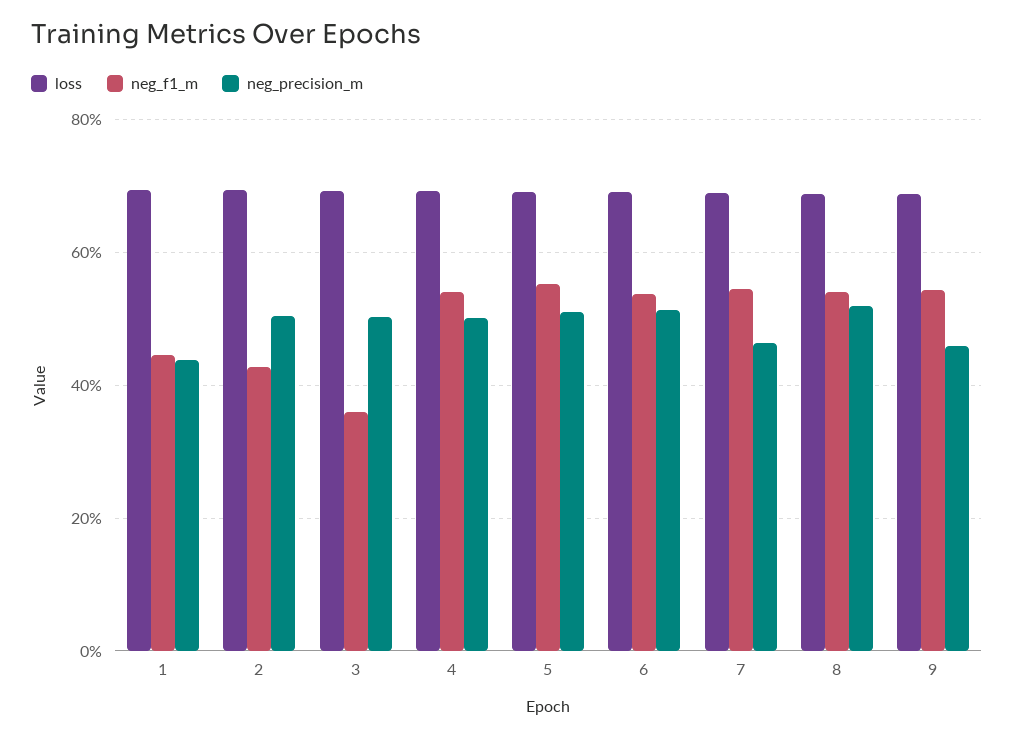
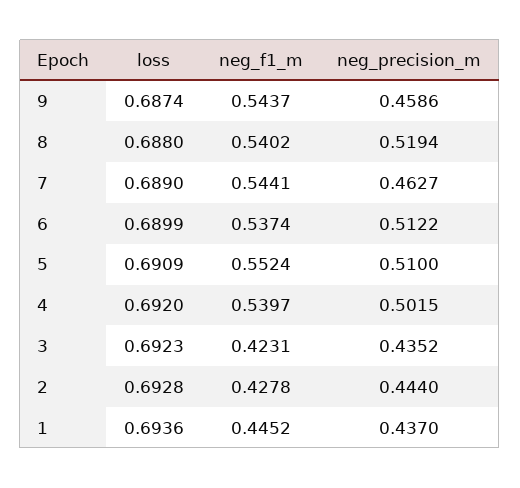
  {
    "loss": {
      "1": 0.6936,
      "2": 0.6928,
      "3": 0.6923,
      "4": 0.692,
      "5": 0.6909,
      "6": 0.6899,
      "7": 0.689,
      "8": 0.688,
      "9": 0.6874
    },
    "neg_f1_m": {
      "1": 0.4452,
      "2": 0.4278,
-     "3": 0.36,
+     "3": 0.4231,
      "4": 0.5397,
      "5": 0.5524,
      "6": 0.5374,
      "7": 0.5441,
      "8": 0.5402,
      "9": 0.5437
    },
    "neg_precision_m": {
      "1": 0.437,
-     "2": 0.5,
+     "2": 0.444,
-     "3": 0.5,
+     "3": 0.4352,
      "4": 0.5015,
      "5": 0.51,
      "6": 0.5122,
      "7": 0.4627,
      "8": 0.5194,
      "9": 0.4586
    }
  }

